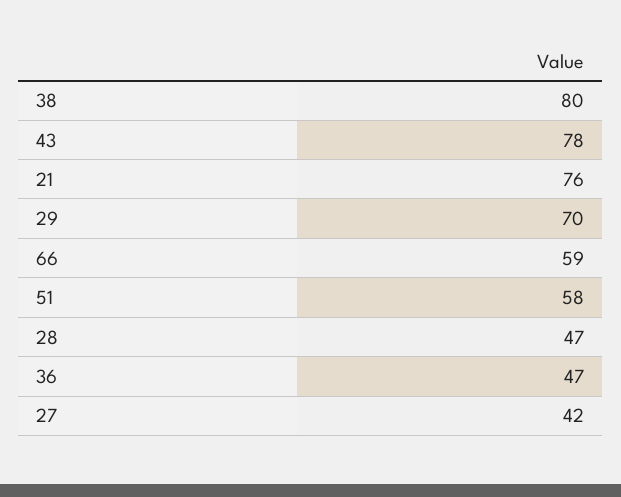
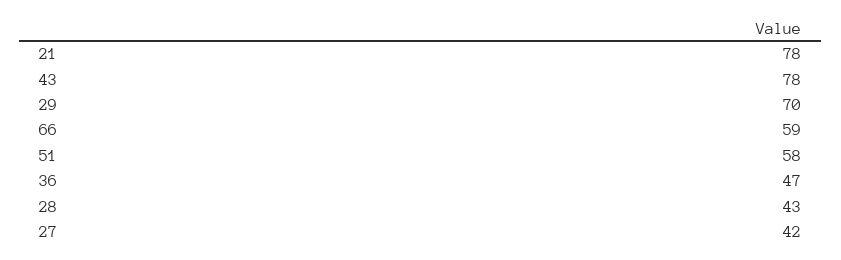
  {
-   "38": 80,
    "43": 78,
-   "21": 76,
+   "21": 78,
    "29": 70,
    "66": 59,
    "51": 58,
-   "28": 47,
+   "28": 43,
    "36": 47,
    "27": 42
  }

